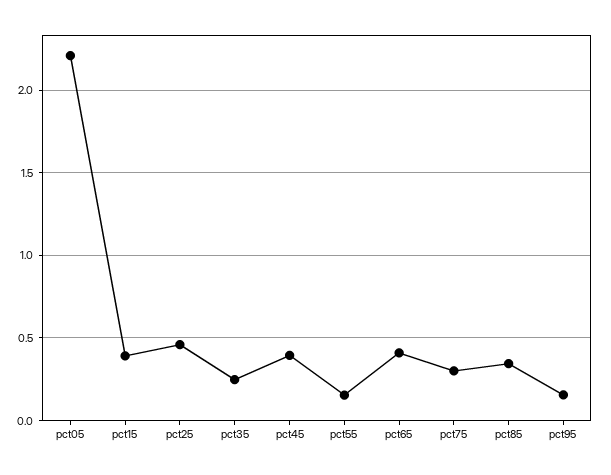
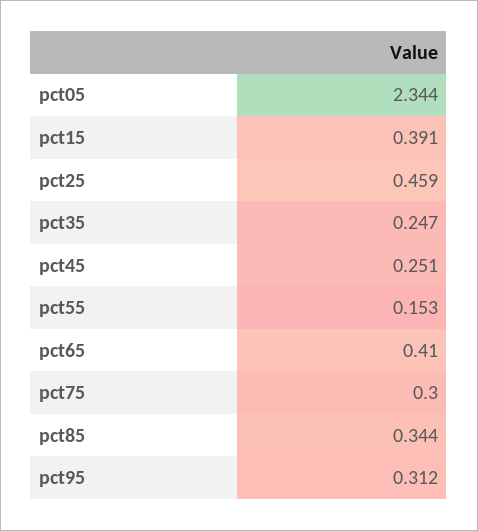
  {
-   "pct05": 2.2,
+   "pct05": 2.344,
    "pct15": 0.391,
    "pct25": 0.459,
    "pct35": 0.247,
-   "pct45": 0.4,
+   "pct45": 0.251,
    "pct55": 0.153,
    "pct65": 0.41,
    "pct75": 0.3,
    "pct85": 0.344,
-   "pct95": 0.15
+   "pct95": 0.312
  }

